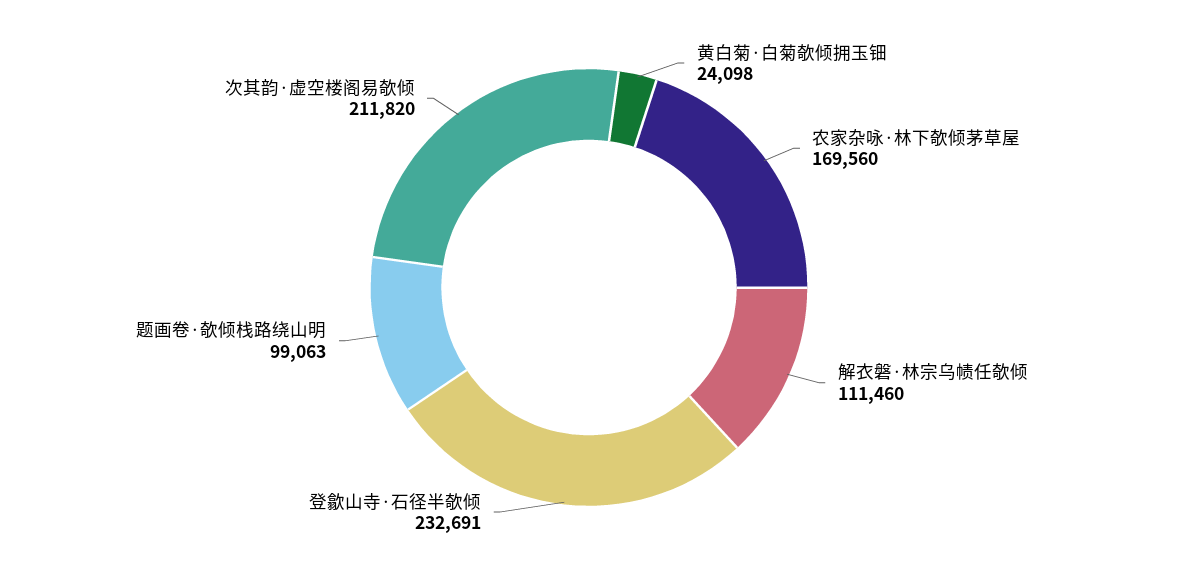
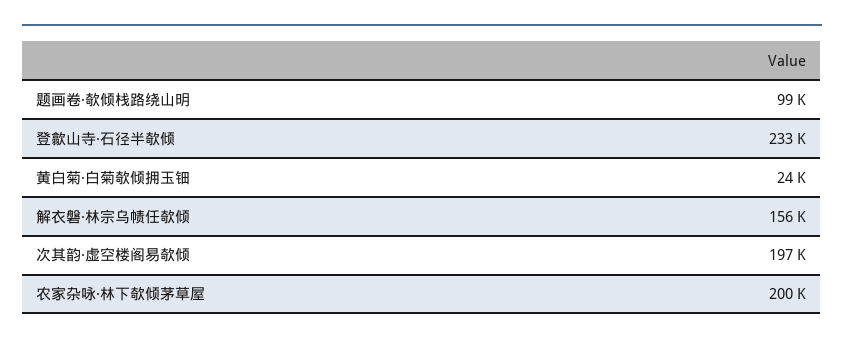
  {
    "黄白菊·白菊欹倾拥玉钿": 24098,
-   "农家杂咏·林下欹倾茅草屋": 169560,
+   "农家杂咏·林下欹倾茅草屋": 200000,
-   "解衣磐·林宗乌帻任欹倾": 111460,
+   "解衣磐·林宗乌帻任欹倾": 156000,
    "登歙山寺·石径半欹倾": 232691,
    "题画卷·欹倾栈路绕山明": 99063,
-   "次其韵·虚空楼阁易欹倾": 211820
+   "次其韵·虚空楼阁易欹倾": 197000
  }

